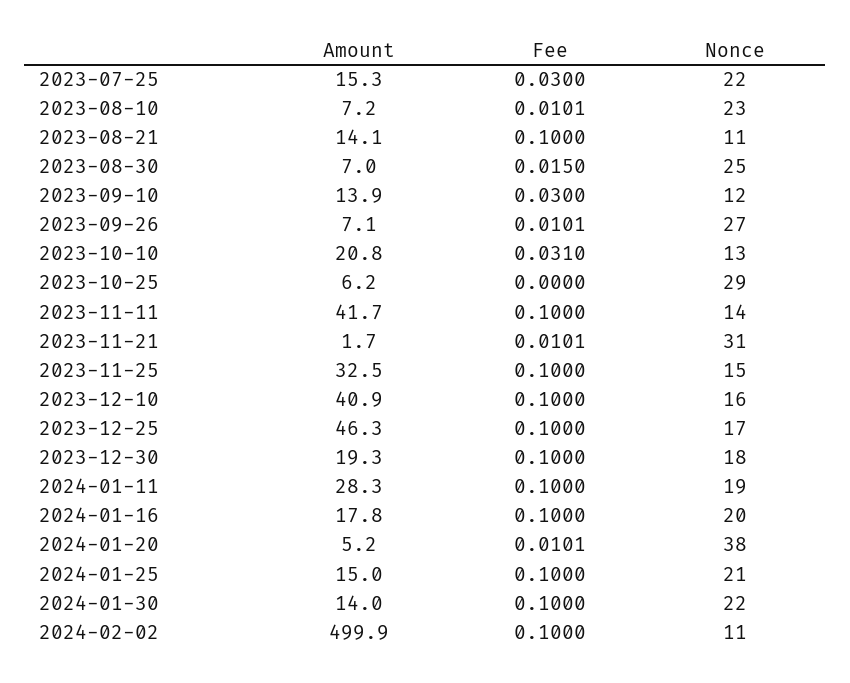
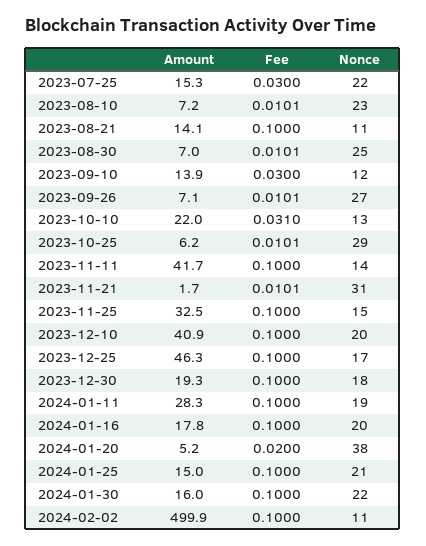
  {
    "Amount": {
      "2023-07-25": 15.3,
      "2023-08-10": 7.2,
      "2023-08-21": 14.1,
      "2023-08-30": 7,
      "2023-09-10": 13.9,
      "2023-09-26": 7.1,
-     "2023-10-10": 20.8,
+     "2023-10-10": 22,
      "2023-10-25": 6.2,
      "2023-11-11": 41.7,
      "2023-11-21": 1.7,
      "2023-11-25": 32.5,
      "2023-12-10": 40.9,
      "2023-12-25": 46.3,
      "2023-12-30": 19.3,
      "2024-01-11": 28.3,
      "2024-01-16": 17.8,
      "2024-01-20": 5.2,
      "2024-01-25": 15,
-     "2024-01-30": 14,
+     "2024-01-30": 16,
      "2024-02-02": 499.9
    },
    "Fee": {
      "2023-07-25": 0.03,
      "2023-08-10": 0.0101,
      "2023-08-21": 0.1,
-     "2023-08-30": 0.015,
+     "2023-08-30": 0.0101,
      "2023-09-10": 0.03,
      "2023-09-26": 0.0101,
      "2023-10-10": 0.031,
-     "2023-10-25": 0,
+     "2023-10-25": 0.0101,
      "2023-11-11": 0.1,
      "2023-11-21": 0.0101,
      "2023-11-25": 0.1,
      "2023-12-10": 0.1,
      "2023-12-25": 0.1,
      "2023-12-30": 0.1,
      "2024-01-11": 0.1,
      "2024-01-16": 0.1,
-     "2024-01-20": 0.0101,
+     "2024-01-20": 0.02,
      "2024-01-25": 0.1,
      "2024-01-30": 0.1,
      "2024-02-02": 0.1
    },
    "Nonce": {
      "2023-07-25": 22,
      "2023-08-10": 23,
      "2023-08-21": 11,
      "2023-08-30": 25,
      "2023-09-10": 12,
      "2023-09-26": 27,
      "2023-10-10": 13,
      "2023-10-25": 29,
      "2023-11-11": 14,
      "2023-11-21": 31,
      "2023-11-25": 15,
-     "2023-12-10": 16,
+     "2023-12-10": 20,
      "2023-12-25": 17,
      "2023-12-30": 18,
      "2024-01-11": 19,
      "2024-01-16": 20,
      "2024-01-20": 38,
      "2024-01-25": 21,
      "2024-01-30": 22,
      "2024-02-02": 11
    }
  }

